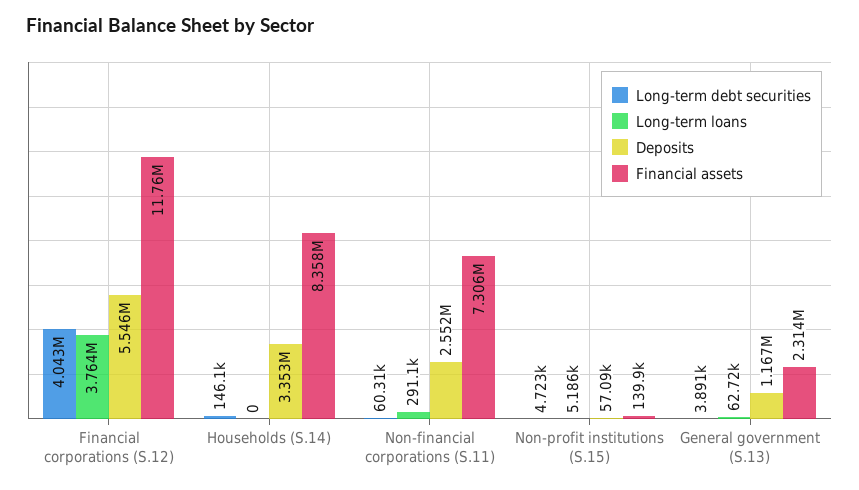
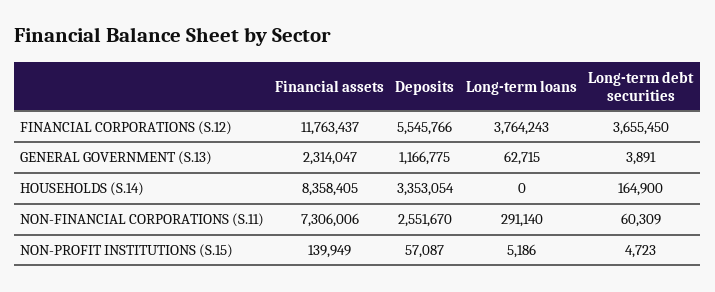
  {
    "Long-term debt securities": {
-     "Financial corporations (S.12)": 4043000,
+     "Financial corporations (S.12)": 3655450,
-     "Households (S.14)": 146100,
+     "Households (S.14)": 164900,
      "Non-financial corporations (S.11)": 60309,
      "Non-profit institutions (S.15)": 4723,
      "General government (S.13)": 3891
    },
    "Long-term loans": {
      "Financial corporations (S.12)": 3764243,
      "Households (S.14)": 0,
      "Non-financial corporations (S.11)": 291140,
      "Non-profit institutions (S.15)": 5186,
      "General government (S.13)": 62715
    },
    "Deposits": {
      "Financial corporations (S.12)": 5545766,
      "Households (S.14)": 3353054,
      "Non-financial corporations (S.11)": 2551670,
      "Non-profit institutions (S.15)": 57087,
      "General government (S.13)": 1166775
    },
    "Financial assets": {
      "Financial corporations (S.12)": 11763437,
      "Households (S.14)": 8358405,
      "Non-financial corporations (S.11)": 7306006,
      "Non-profit institutions (S.15)": 139949,
      "General government (S.13)": 2314047
    }
  }

